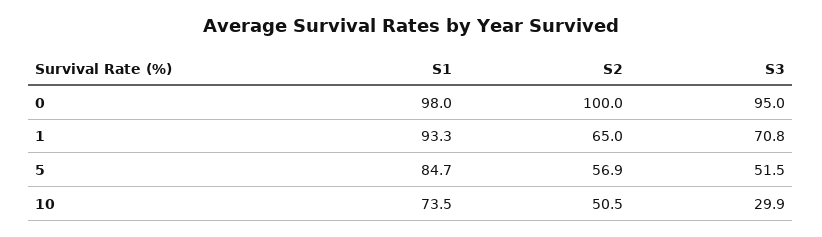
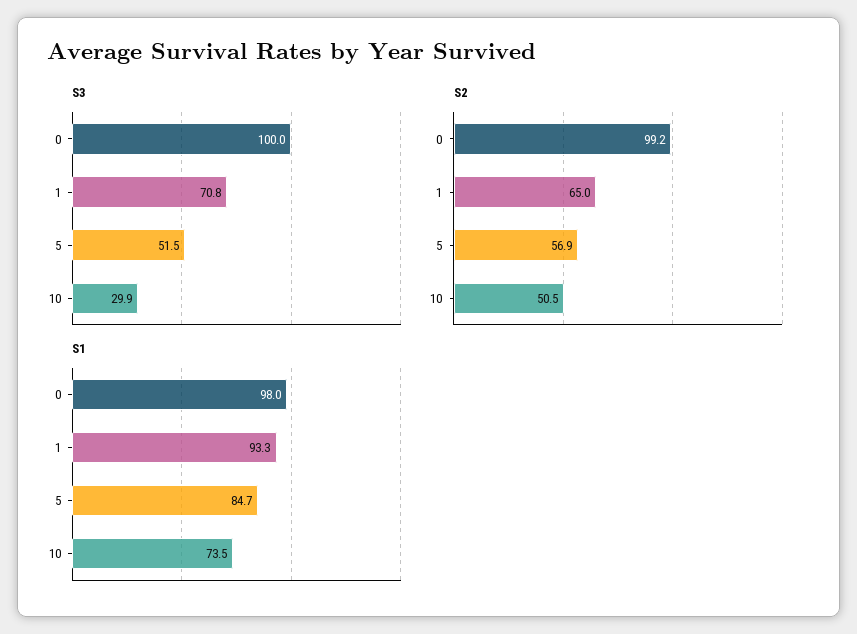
  {
    "S1": {
      "0": 98,
      "1": 93.3,
      "5": 84.7,
      "10": 73.5
    },
    "S2": {
-     "0": 100,
+     "0": 99.2,
      "1": 65,
      "5": 56.9,
      "10": 50.5
    },
    "S3": {
-     "0": 95,
+     "0": 100,
      "1": 70.8,
      "5": 51.5,
      "10": 29.9
    }
  }

